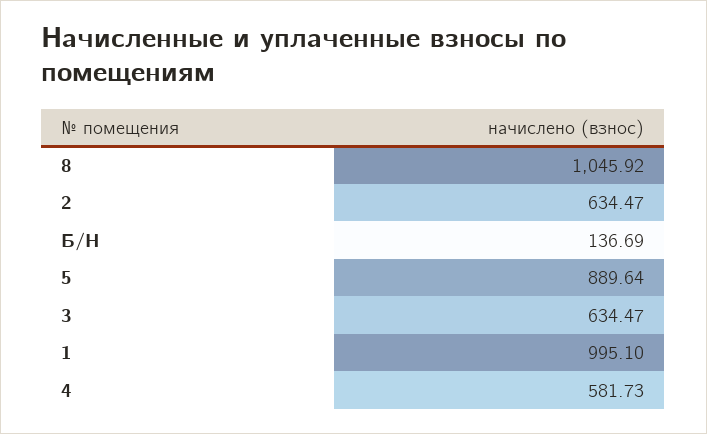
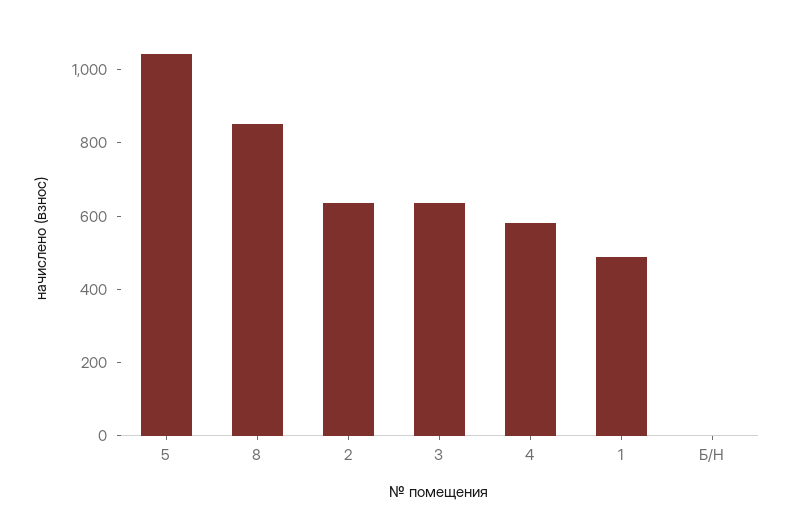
  {
-   "8": 1045.92,
+   "8": 850,
    "2": 634.47,
-   "Б/Н": 136.69,
+   "Б/Н": 0,
-   "5": 889.64,
+   "5": 1050,
    "3": 634.47,
-   "1": 995.1,
+   "1": 500,
    "4": 581.73
  }

